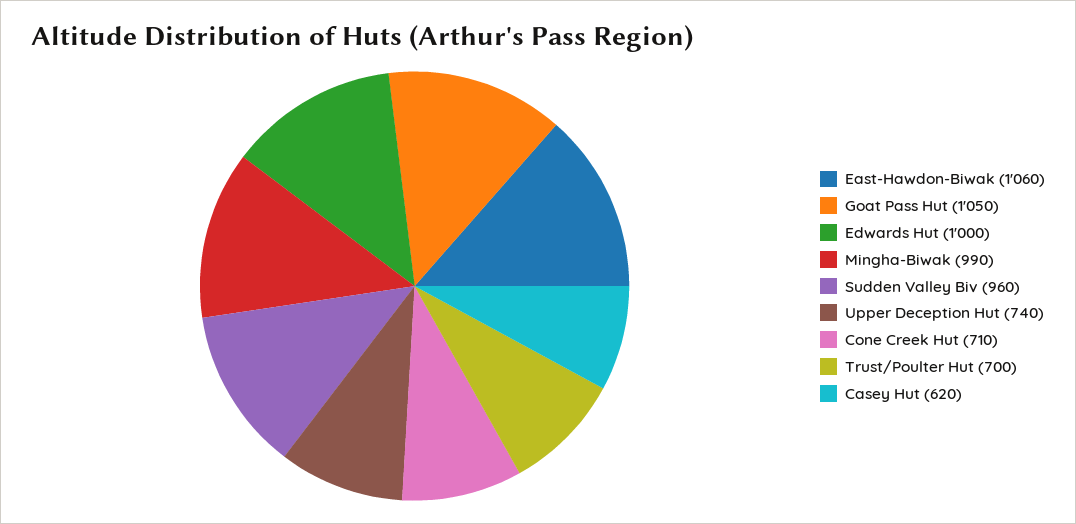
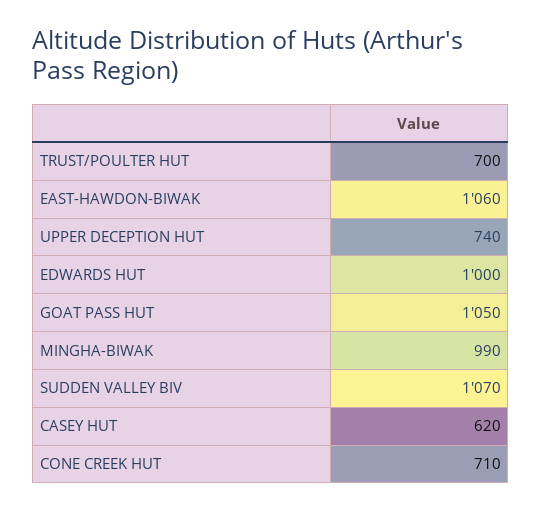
  {
    "East-Hawdon-Biwak": 1060,
    "Goat Pass Hut": 1050,
    "Edwards Hut": 1000,
    "Mingha-Biwak": 990,
-   "Sudden Valley Biv": 960,
+   "Sudden Valley Biv": 1070,
    "Upper Deception Hut": 740,
    "Cone Creek Hut": 710,
    "Trust/Poulter Hut": 700,
    "Casey Hut": 620
  }

